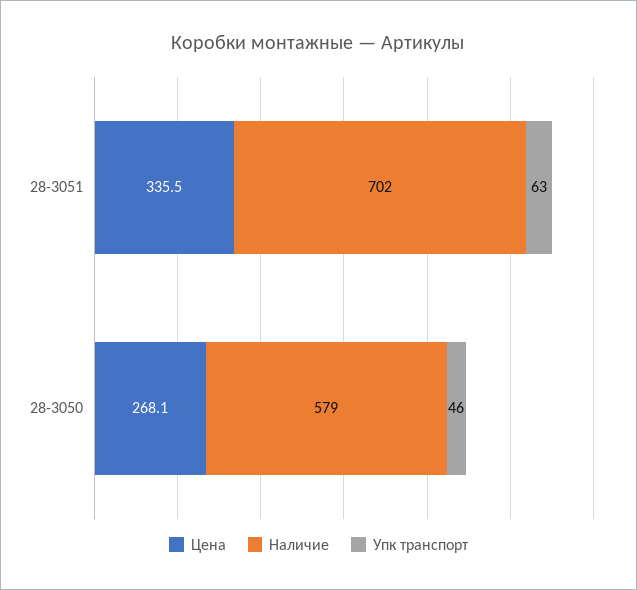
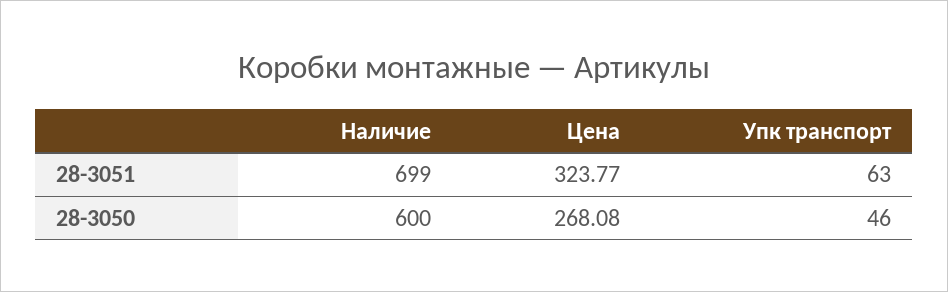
  {
    "Цена": {
-     "28-3051": 335.5,
+     "28-3051": 323.77,
      "28-3050": 268.08
    },
    "Наличие": {
-     "28-3051": 702,
+     "28-3051": 699,
-     "28-3050": 579
+     "28-3050": 600
    },
    "Упк транспорт": {
      "28-3051": 63,
      "28-3050": 46
    }
  }

